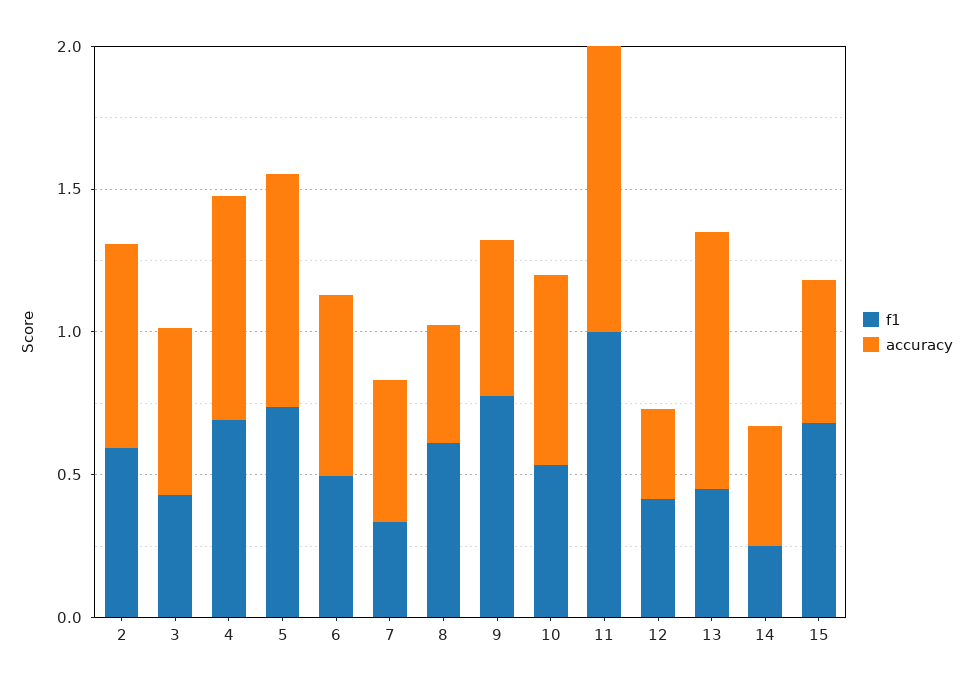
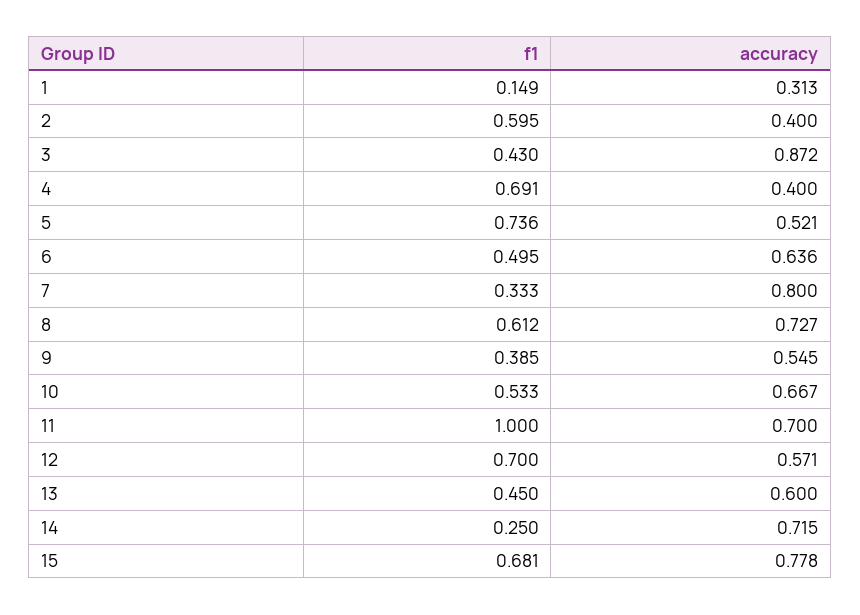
  {
    "f1": {
      "2": 0.595,
      "3": 0.43,
      "4": 0.691,
      "5": 0.736,
      "6": 0.495,
      "7": 0.333,
      "8": 0.612,
-     "9": 0.8,
+     "9": 0.385,
      "10": 0.533,
      "11": 1,
-     "12": 0.4,
+     "12": 0.7,
      "13": 0.45,
      "14": 0.25,
-     "15": 0.681
+     "15": 0.681,
+     "1": 0.149
    },
    "accuracy": {
-     "2": 0.7,
+     "2": 0.4,
-     "3": 0.6,
+     "3": 0.872,
-     "4": 0.8,
+     "4": 0.4,
-     "5": 0.8,
+     "5": 0.521,
      "6": 0.636,
-     "7": 0.5,
+     "7": 0.8,
-     "8": 0.4,
+     "8": 0.727,
      "9": 0.545,
      "10": 0.667,
-     "11": 1,
+     "11": 0.7,
-     "12": 0.3,
+     "12": 0.571,
-     "13": 0.9,
+     "13": 0.6,
-     "14": 0.4,
+     "14": 0.715,
-     "15": 0.5
+     "15": 0.778,
+     "1": 0.313
    }
  }

